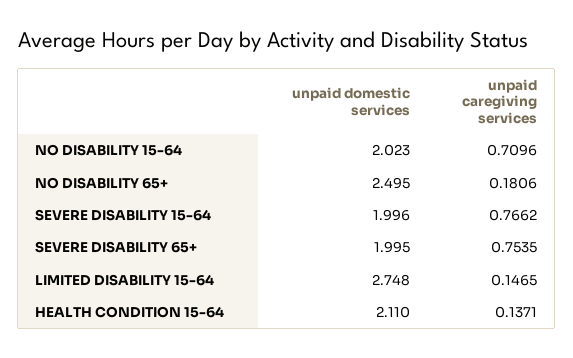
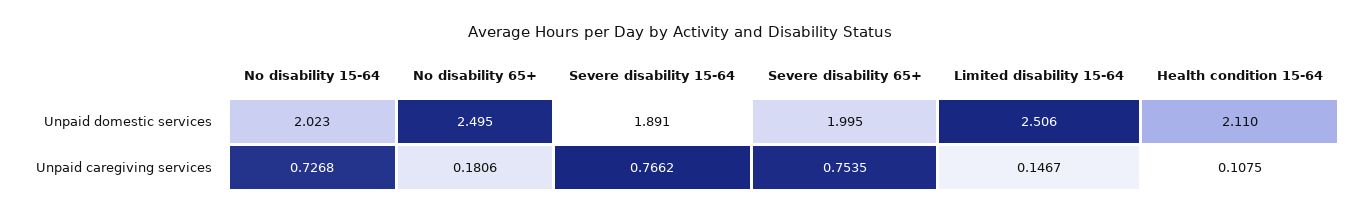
  {
    "unpaid domestic services": {
      "NO DISABILITY 15-64": 2.023,
      "NO DISABILITY 65+": 2.495,
-     "SEVERE DISABILITY 15-64": 1.996,
+     "SEVERE DISABILITY 15-64": 1.891,
      "SEVERE DISABILITY 65+": 1.995,
-     "LIMITED DISABILITY 15-64": 2.748,
+     "LIMITED DISABILITY 15-64": 2.506,
      "HEALTH CONDITION 15-64": 2.11
    },
    "unpaid caregiving services": {
-     "NO DISABILITY 15-64": 0.7096,
+     "NO DISABILITY 15-64": 0.7268,
      "NO DISABILITY 65+": 0.1806,
      "SEVERE DISABILITY 15-64": 0.7662,
      "SEVERE DISABILITY 65+": 0.7535,
-     "LIMITED DISABILITY 15-64": 0.1465,
+     "LIMITED DISABILITY 15-64": 0.1467,
-     "HEALTH CONDITION 15-64": 0.1371
+     "HEALTH CONDITION 15-64": 0.1075
    }
  }

